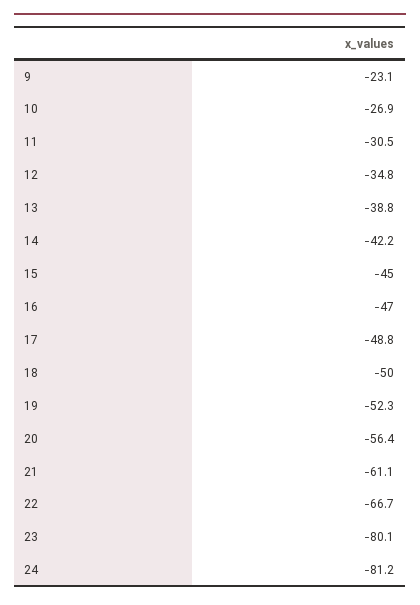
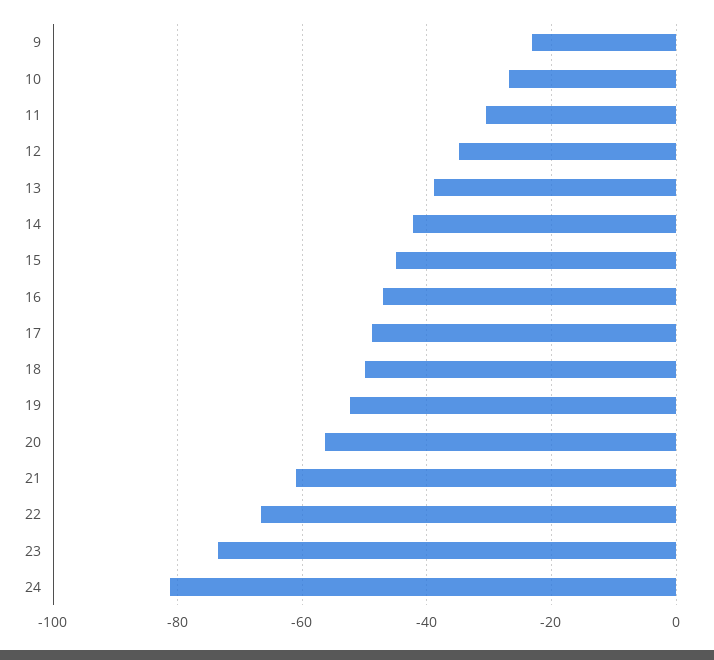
  {
    "9": -23.1,
    "10": -26.9,
    "11": -30.5,
    "12": -34.8,
    "13": -38.8,
    "14": -42.2,
    "15": -45,
    "16": -47,
    "17": -48.8,
    "18": -50,
    "19": -52.3,
    "20": -56.4,
    "21": -61.1,
    "22": -66.7,
-   "23": -80.1,
+   "23": -74,
    "24": -81.2
  }

